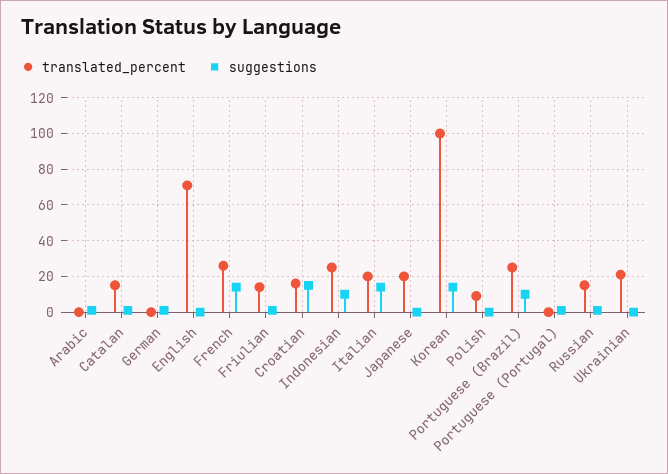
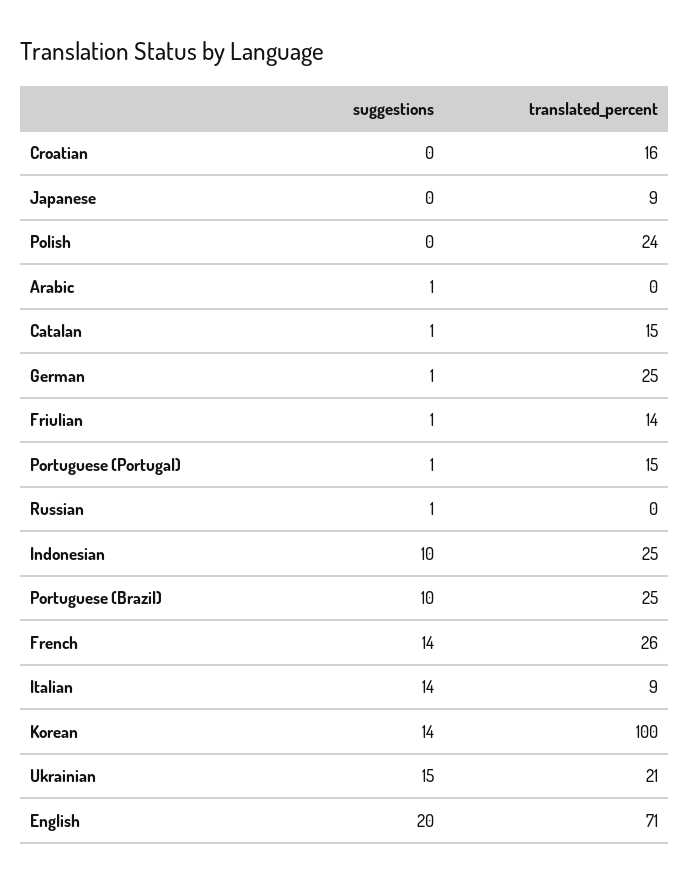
  {
    "translated_percent": {
      "Arabic": 0,
      "Catalan": 15,
-     "German": 0,
+     "German": 25,
      "English": 71,
      "French": 26,
      "Friulian": 14,
      "Croatian": 16,
      "Indonesian": 25,
-     "Italian": 20,
+     "Italian": 9,
-     "Japanese": 20,
+     "Japanese": 9,
      "Korean": 100,
-     "Polish": 10,
+     "Polish": 24,
      "Portuguese (Brazil)": 25,
-     "Portuguese (Portugal)": 0,
+     "Portuguese (Portugal)": 15,
-     "Russian": 15,
+     "Russian": 0,
      "Ukrainian": 21
    },
    "suggestions": {
      "Arabic": 1,
      "Catalan": 1,
      "German": 1,
-     "English": 0,
+     "English": 20,
      "French": 14,
      "Friulian": 1,
-     "Croatian": 15,
+     "Croatian": 0,
      "Indonesian": 10,
      "Italian": 14,
      "Japanese": 0,
      "Korean": 14,
      "Polish": 0,
      "Portuguese (Brazil)": 10,
      "Portuguese (Portugal)": 1,
      "Russian": 1,
-     "Ukrainian": 0
+     "Ukrainian": 15
    }
  }

